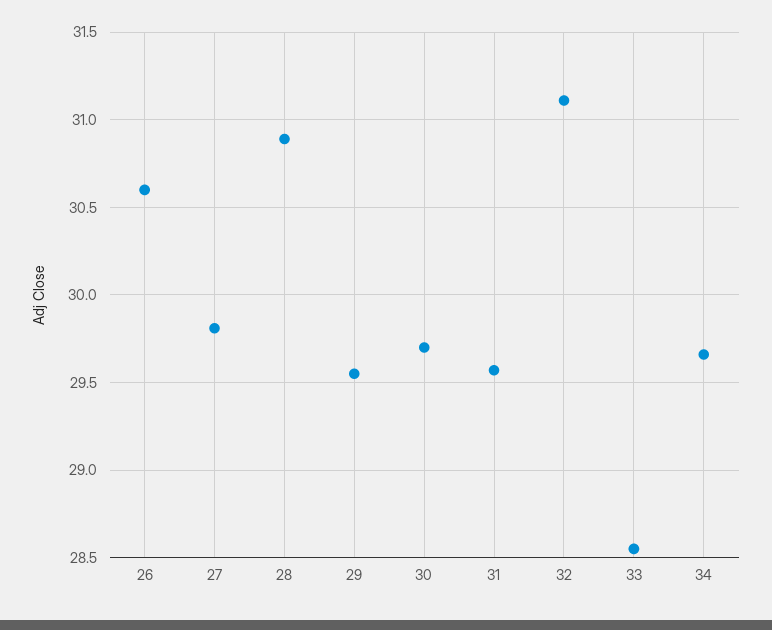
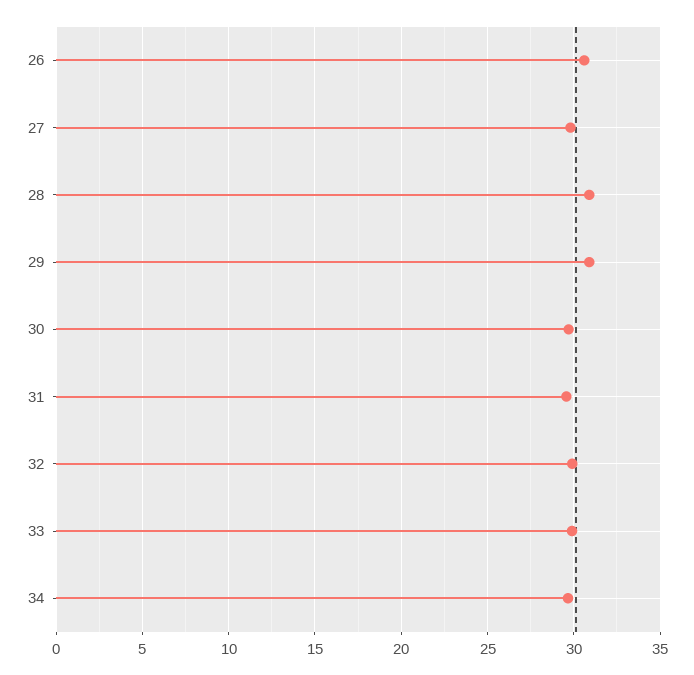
  {
    "26": 30.6,
    "27": 29.8,
    "28": 30.9,
-   "29": 29.55,
+   "29": 31,
    "30": 29.7,
    "31": 29.55,
-   "32": 31.1,
+   "32": 30,
-   "33": 28.55,
+   "33": 30,
    "34": 29.65
  }

